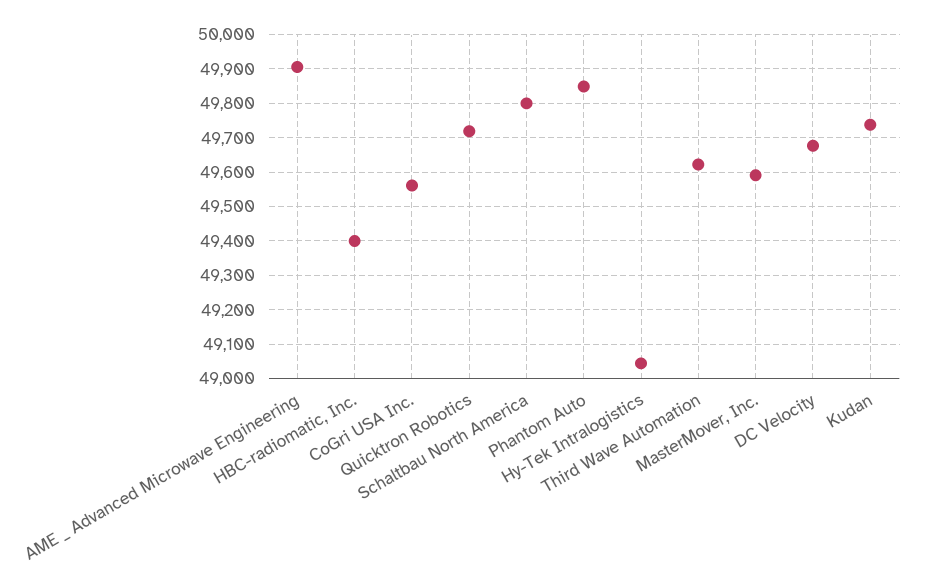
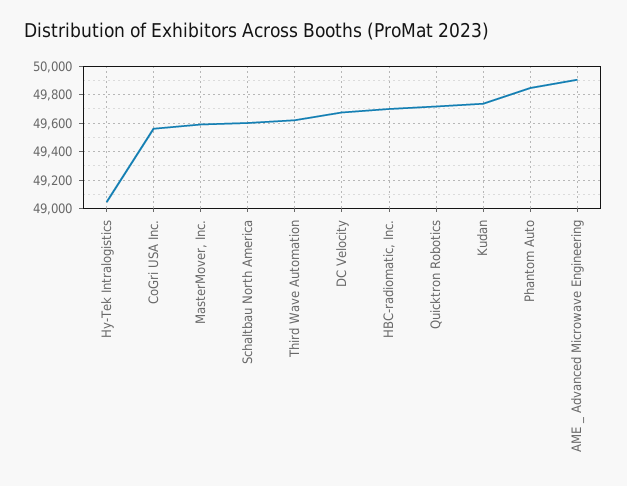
  {
    "AME _ Advanced Microwave Engineering": 49900,
-   "HBC-radiomatic, Inc.": 49400,
+   "HBC-radiomatic, Inc.": 49700,
    "CoGri USA Inc.": 49560,
    "Quicktron Robotics": 49720,
-   "Schaltbau North America": 49800,
+   "Schaltbau North America": 49600,
    "Phantom Auto": 49840,
    "Hy-Tek Intralogistics": 49040,
    "Third Wave Automation": 49620,
    "MasterMover, Inc.": 49600,
    "DC Velocity": 49680,
    "Kudan": 49740
  }

